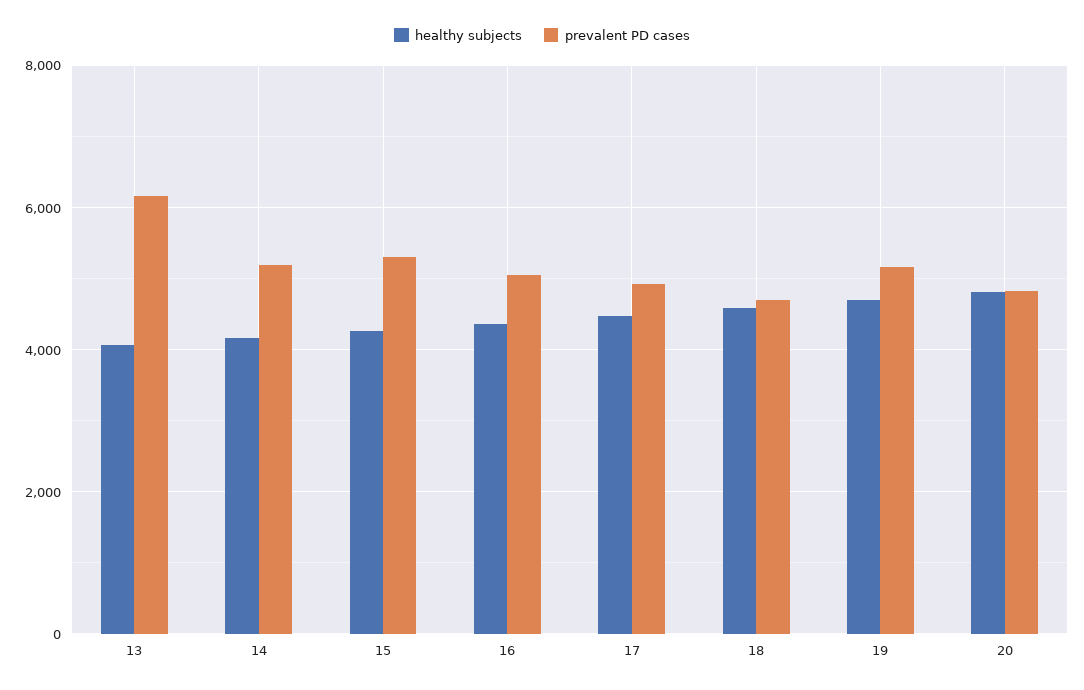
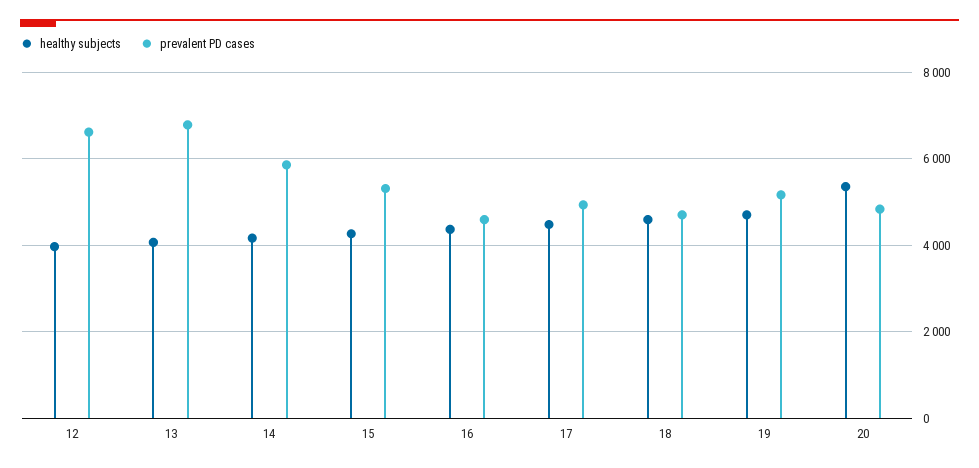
  {
    "healthy subjects": {
      "13": 4000,
      "14": 4200,
      "15": 4200,
      "16": 4400,
      "17": 4400,
      "18": 4600,
      "19": 4800,
-     "20": 4800
+     "20": 5400,
+     "12": 4000
    },
    "prevalent PD cases": {
-     "13": 6200,
+     "13": 6800,
-     "14": 5200,
+     "14": 5800,
      "15": 5400,
-     "16": 5000,
+     "16": 4600,
      "17": 5000,
      "18": 4800,
      "19": 5200,
-     "20": 4800
+     "20": 4800,
+     "12": 6600
    }
  }

